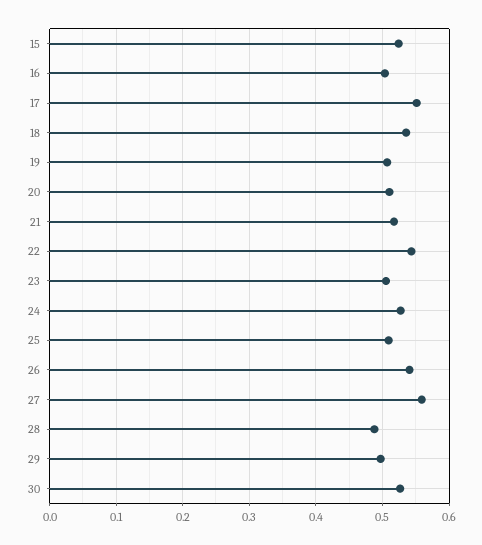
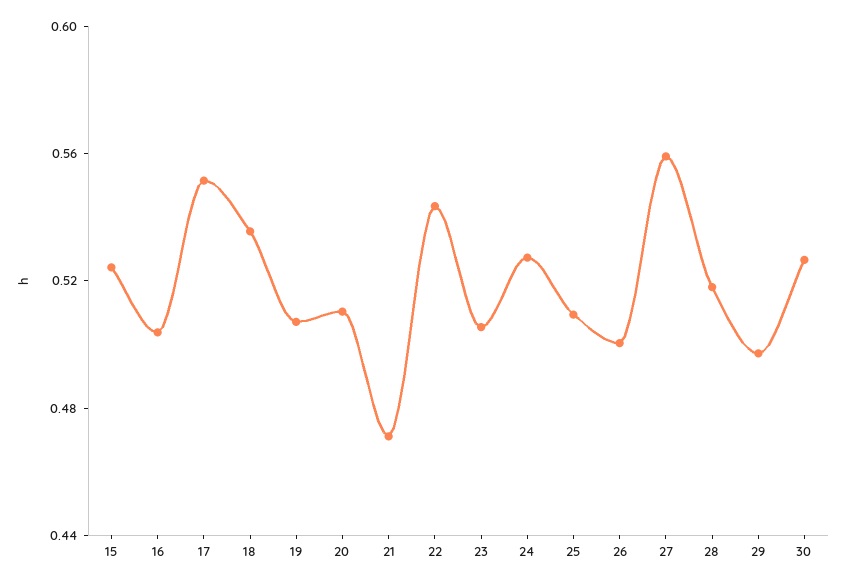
  {
    "15": 0.52,
    "16": 0.5,
    "17": 0.55,
    "18": 0.54,
    "19": 0.51,
    "20": 0.51,
-   "21": 0.52,
+   "21": 0.47,
    "22": 0.54,
    "23": 0.51,
    "24": 0.53,
    "25": 0.51,
-   "26": 0.54,
+   "26": 0.5,
    "27": 0.56,
-   "28": 0.49,
+   "28": 0.52,
    "29": 0.5,
    "30": 0.53
  }

